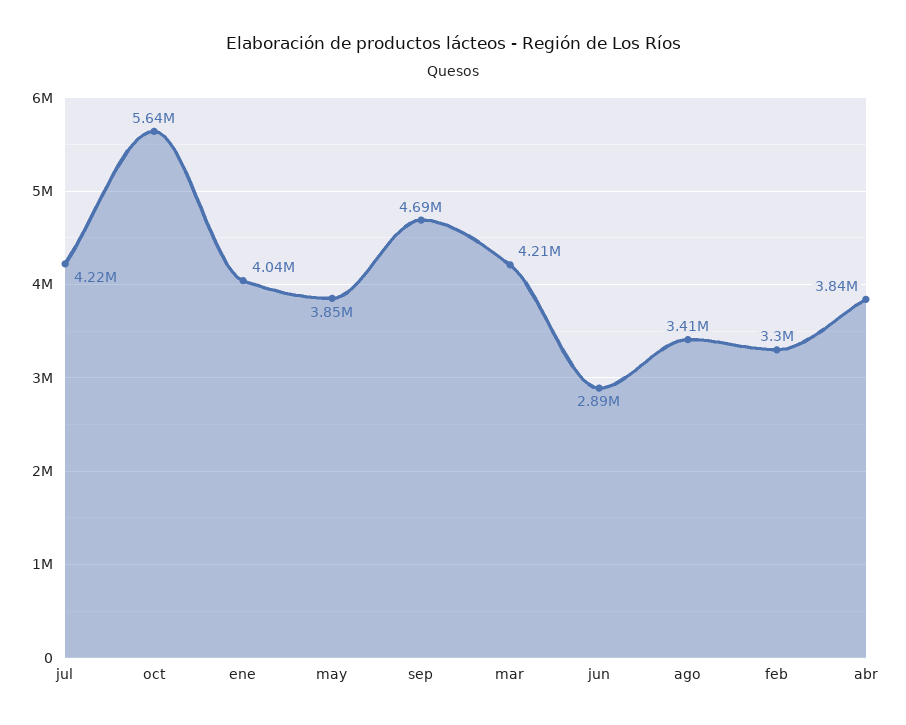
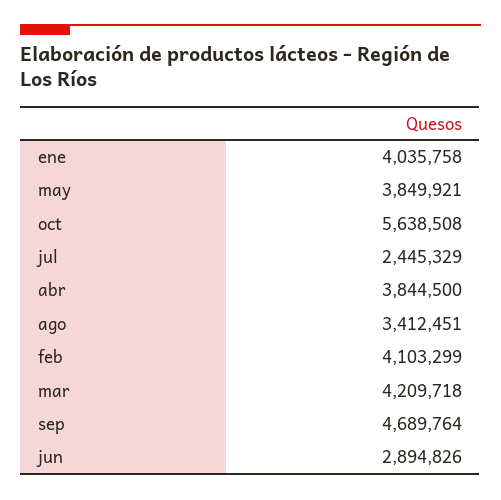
  {
-   "jul": 4220000,
+   "jul": 2445329,
    "oct": 5638508,
    "ene": 4035758,
    "may": 3849921,
    "sep": 4689764,
    "mar": 4209718,
    "jun": 2894826,
    "ago": 3412451,
-   "feb": 3300000,
+   "feb": 4103299,
    "abr": 3844500
  }

